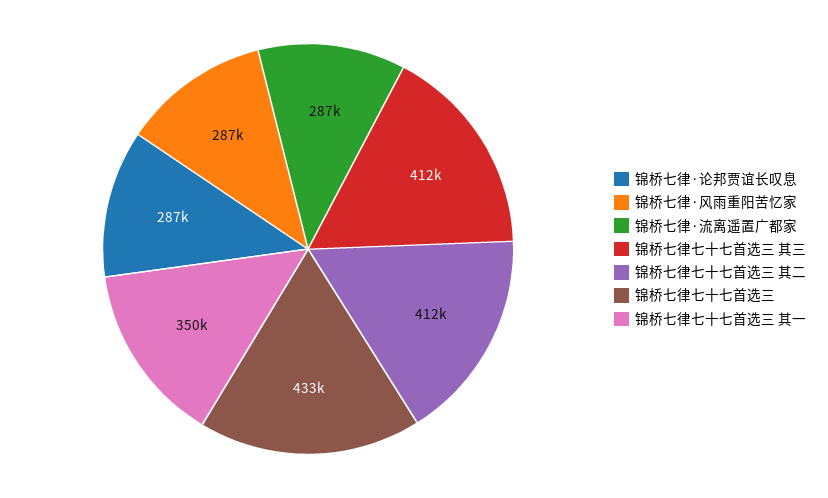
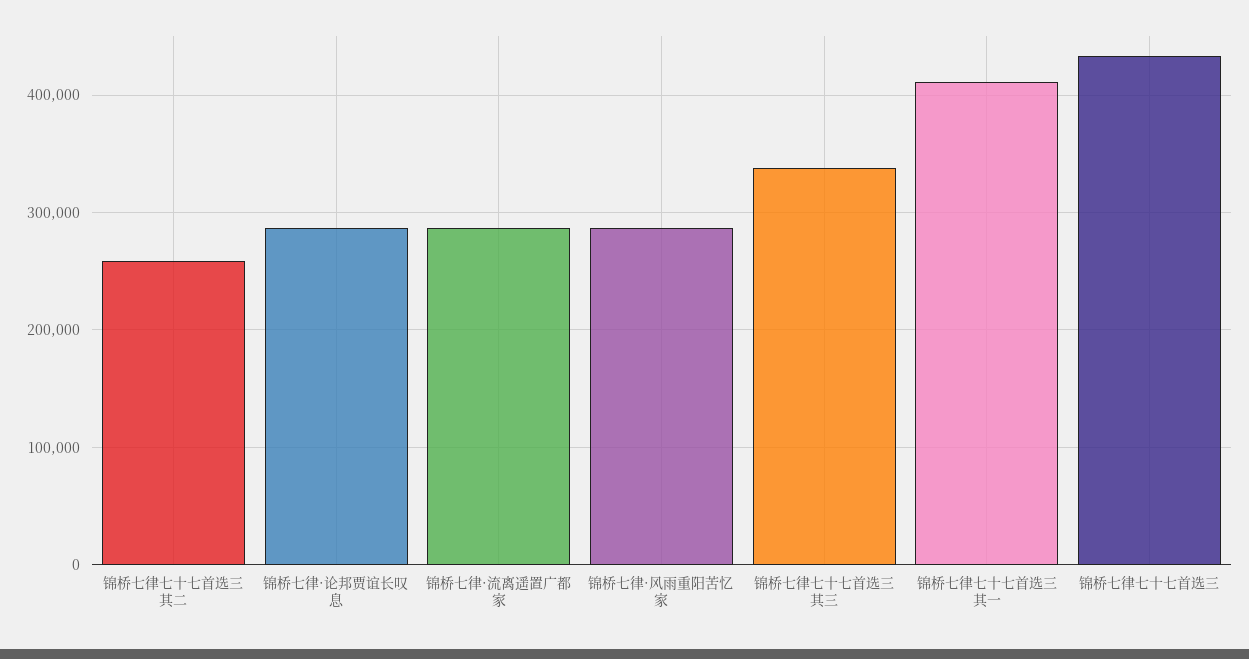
  {
    "锦桥七律·论邦贾谊长叹息": 287000,
    "锦桥七律·风雨重阳苦忆家": 287000,
    "锦桥七律·流离遥置广都家": 287000,
-   "锦桥七律七十七首选三 其三": 412000,
+   "锦桥七律七十七首选三 其三": 340000,
-   "锦桥七律七十七首选三 其二": 412000,
+   "锦桥七律七十七首选三 其二": 260000,
    "锦桥七律七十七首选三": 433000,
-   "锦桥七律七十七首选三 其一": 350000
+   "锦桥七律七十七首选三 其一": 410000
  }

